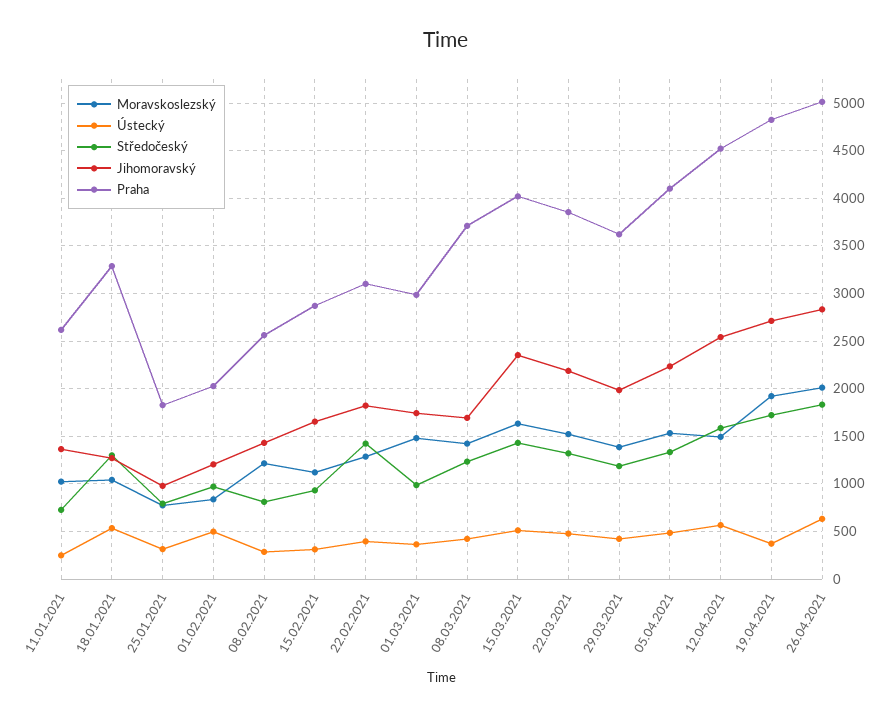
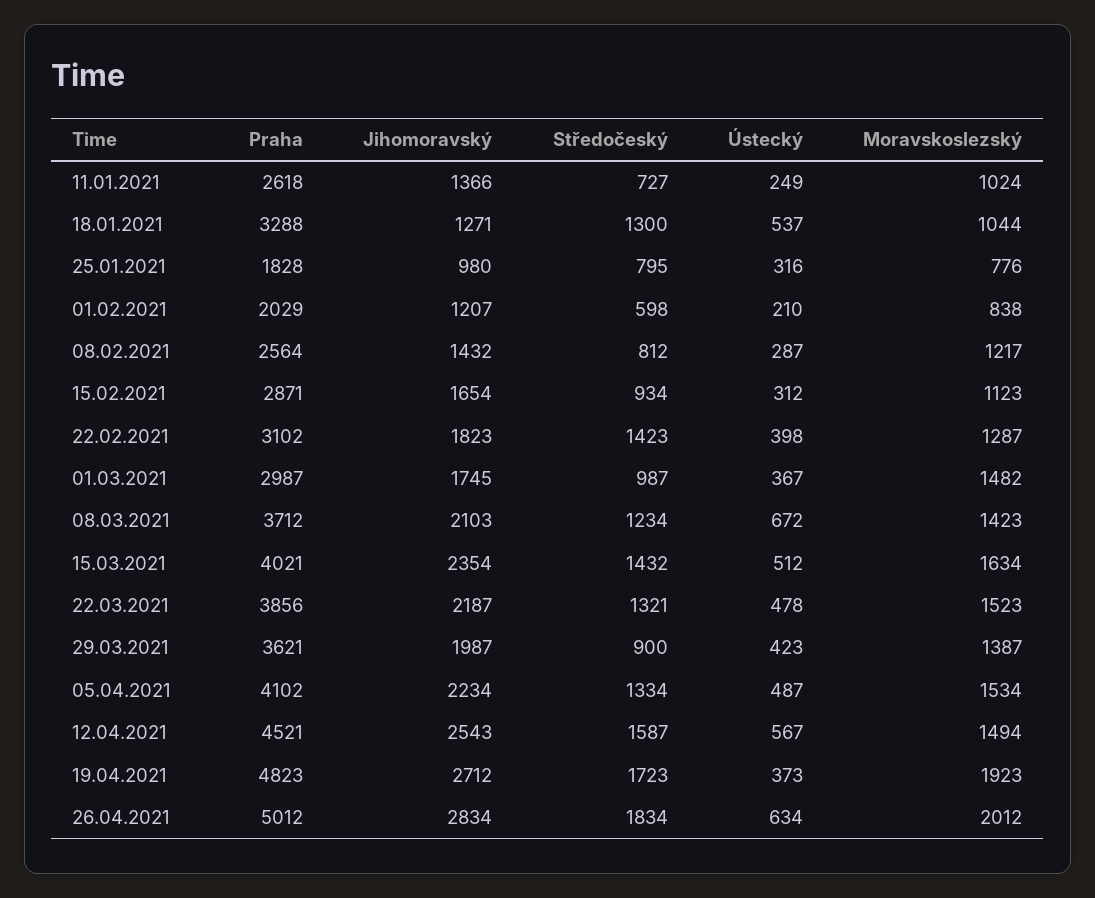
  {
    "Moravskoslezský": {
      "11.01.2021": 1024,
      "18.01.2021": 1044,
      "25.01.2021": 776,
      "01.02.2021": 838,
      "08.02.2021": 1217,
      "15.02.2021": 1123,
      "22.02.2021": 1287,
      "01.03.2021": 1482,
      "08.03.2021": 1423,
      "15.03.2021": 1634,
      "22.03.2021": 1523,
      "29.03.2021": 1387,
      "05.04.2021": 1534,
      "12.04.2021": 1494,
      "19.04.2021": 1923,
      "26.04.2021": 2012
    },
    "Ústecký": {
      "11.01.2021": 249,
      "18.01.2021": 537,
      "25.01.2021": 316,
-     "01.02.2021": 500,
+     "01.02.2021": 210,
      "08.02.2021": 287,
      "15.02.2021": 312,
      "22.02.2021": 398,
      "01.03.2021": 367,
-     "08.03.2021": 400,
+     "08.03.2021": 672,
      "15.03.2021": 512,
      "22.03.2021": 478,
      "29.03.2021": 423,
      "05.04.2021": 487,
      "12.04.2021": 567,
      "19.04.2021": 373,
      "26.04.2021": 634
    },
    "Středočeský": {
      "11.01.2021": 727,
      "18.01.2021": 1300,
      "25.01.2021": 795,
-     "01.02.2021": 1000,
+     "01.02.2021": 598,
      "08.02.2021": 812,
      "15.02.2021": 934,
      "22.02.2021": 1423,
      "01.03.2021": 987,
      "08.03.2021": 1234,
      "15.03.2021": 1432,
      "22.03.2021": 1321,
-     "29.03.2021": 1200,
+     "29.03.2021": 900,
      "05.04.2021": 1334,
      "12.04.2021": 1587,
      "19.04.2021": 1723,
      "26.04.2021": 1834
    },
    "Jihomoravský": {
      "11.01.2021": 1366,
      "18.01.2021": 1271,
      "25.01.2021": 980,
      "01.02.2021": 1207,
      "08.02.2021": 1432,
      "15.02.2021": 1654,
      "22.02.2021": 1823,
      "01.03.2021": 1745,
-     "08.03.2021": 1700,
+     "08.03.2021": 2103,
      "15.03.2021": 2354,
      "22.03.2021": 2187,
      "29.03.2021": 1987,
      "05.04.2021": 2234,
      "12.04.2021": 2543,
      "19.04.2021": 2712,
      "26.04.2021": 2834
    },
    "Praha": {
      "11.01.2021": 2618,
      "18.01.2021": 3288,
      "25.01.2021": 1828,
      "01.02.2021": 2029,
      "08.02.2021": 2564,
      "15.02.2021": 2871,
      "22.02.2021": 3102,
      "01.03.2021": 2987,
      "08.03.2021": 3712,
      "15.03.2021": 4021,
      "22.03.2021": 3856,
      "29.03.2021": 3621,
      "05.04.2021": 4102,
      "12.04.2021": 4521,
      "19.04.2021": 4823,
      "26.04.2021": 5012
    }
  }

